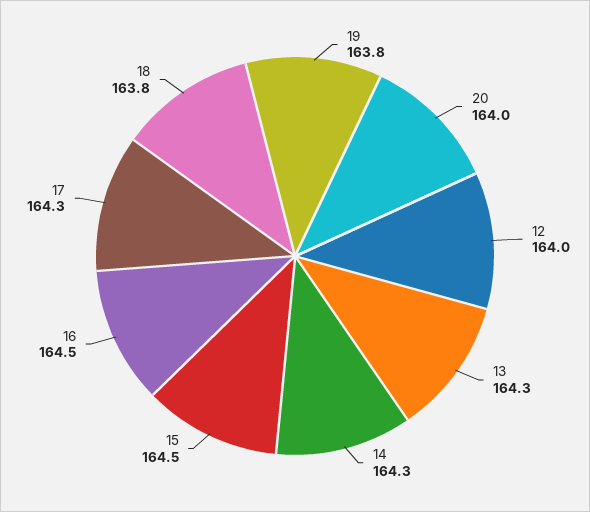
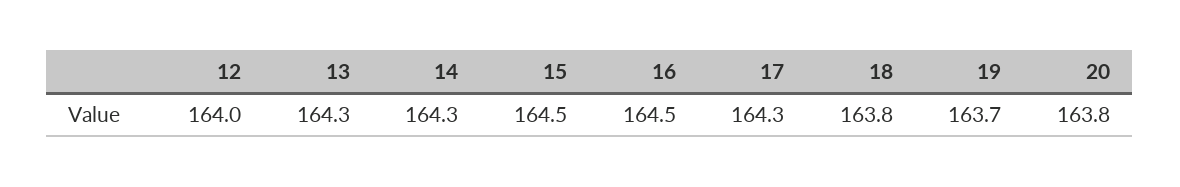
  {
-   "19": 163.8,
+   "19": 163.7,
-   "20": 164,
+   "20": 163.8,
    "12": 164,
    "13": 164.3,
    "14": 164.3,
    "15": 164.5,
    "16": 164.5,
    "17": 164.3,
    "18": 163.8
  }

